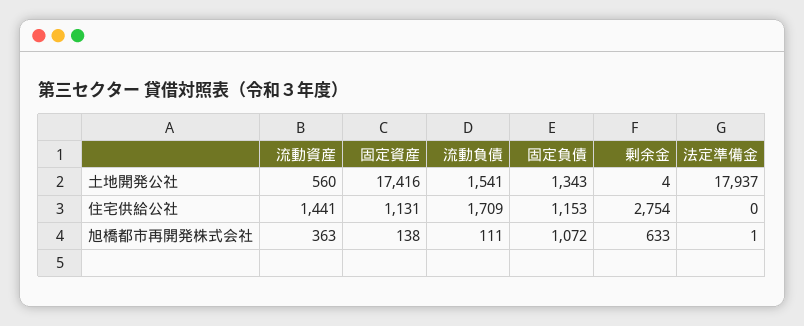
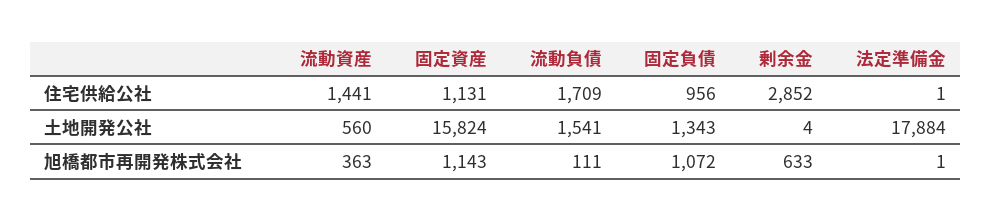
  {
    "流動資産": {
      "土地開発公社": 560,
      "住宅供給公社": 1441,
      "旭橋都市再開発株式会社": 363
    },
    "固定資産": {
-     "土地開発公社": 17416,
+     "土地開発公社": 15824,
      "住宅供給公社": 1131,
-     "旭橋都市再開発株式会社": 138
+     "旭橋都市再開発株式会社": 1143
    },
    "流動負債": {
      "土地開発公社": 1541,
      "住宅供給公社": 1709,
      "旭橋都市再開発株式会社": 111
    },
    "固定負債": {
      "土地開発公社": 1343,
-     "住宅供給公社": 1153,
+     "住宅供給公社": 956,
      "旭橋都市再開発株式会社": 1072
    },
    "剰余金": {
      "土地開発公社": 4,
-     "住宅供給公社": 2754,
+     "住宅供給公社": 2852,
      "旭橋都市再開発株式会社": 633
    },
    "法定準備金": {
-     "土地開発公社": 17937,
+     "土地開発公社": 17884,
-     "住宅供給公社": 0,
+     "住宅供給公社": 1,
      "旭橋都市再開発株式会社": 1
    }
  }

